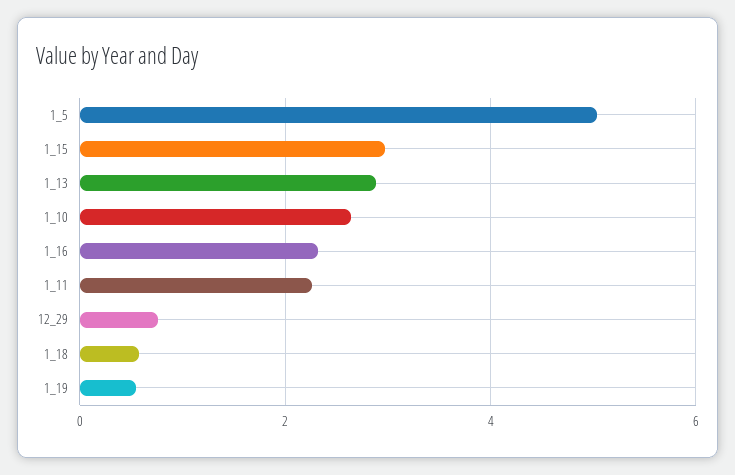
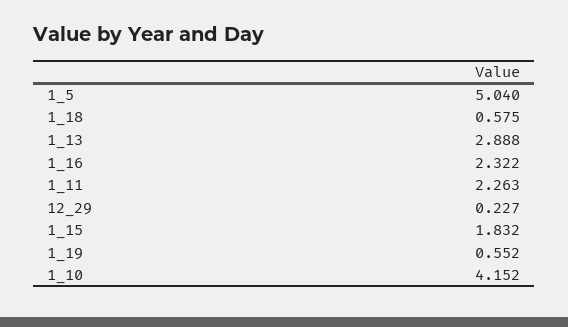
  {
    "1_5": 5.04,
-   "1_15": 3,
+   "1_15": 1.832,
    "1_13": 2.888,
-   "1_10": 2.6,
+   "1_10": 4.152,
    "1_16": 2.322,
    "1_11": 2.263,
-   "12_29": 0.8,
+   "12_29": 0.227,
    "1_18": 0.575,
    "1_19": 0.552
  }

